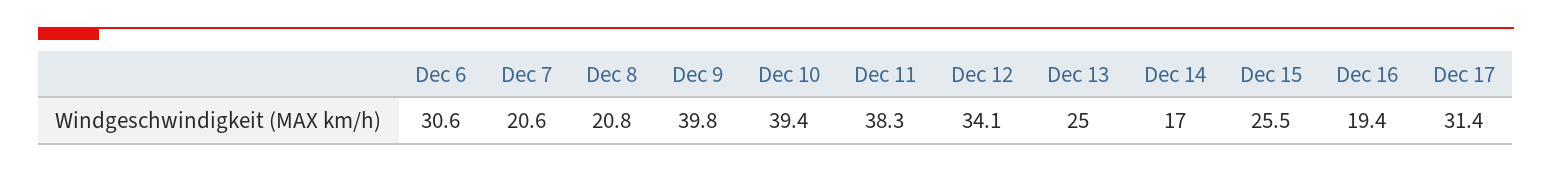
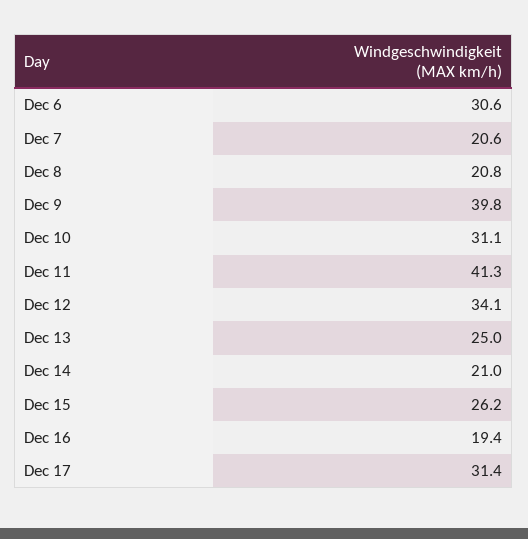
  {
    "Dec 6": 30.6,
    "Dec 7": 20.6,
    "Dec 8": 20.8,
    "Dec 9": 39.8,
-   "Dec 10": 39.4,
+   "Dec 10": 31.1,
-   "Dec 11": 38.3,
+   "Dec 11": 41.3,
    "Dec 12": 34.1,
    "Dec 13": 25,
-   "Dec 14": 17,
+   "Dec 14": 21,
-   "Dec 15": 25.5,
+   "Dec 15": 26.2,
    "Dec 16": 19.4,
    "Dec 17": 31.4
  }

